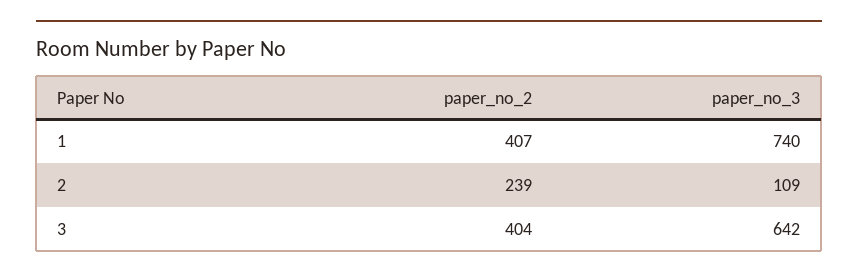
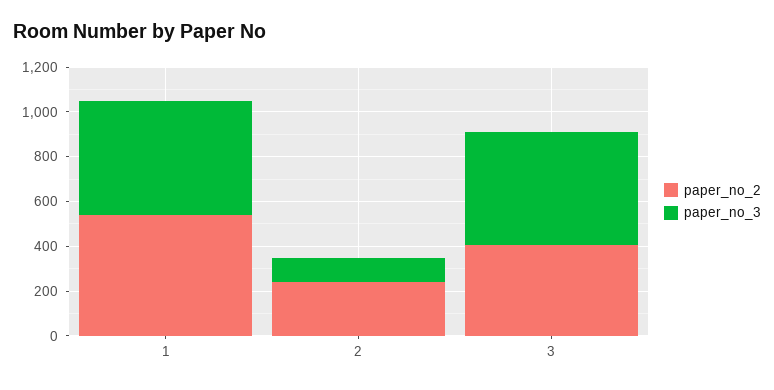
  {
    "paper_no_2": {
-     "1": 407,
+     "1": 550,
      "2": 239,
      "3": 404
    },
    "paper_no_3": {
-     "1": 740,
+     "1": 500,
      "2": 109,
-     "3": 642
+     "3": 500
    }
  }

